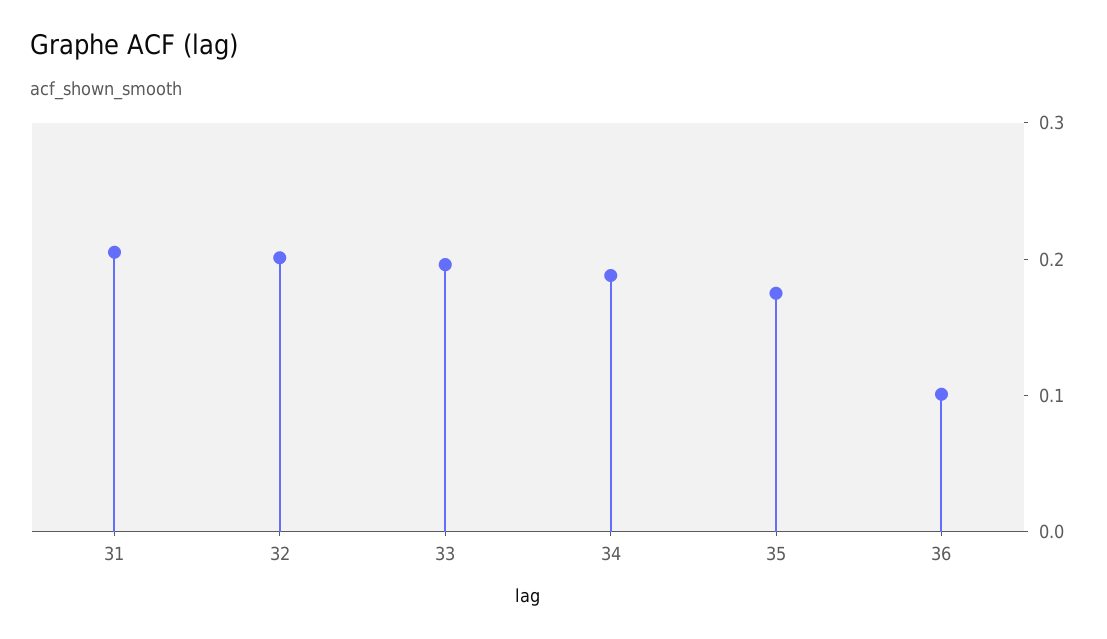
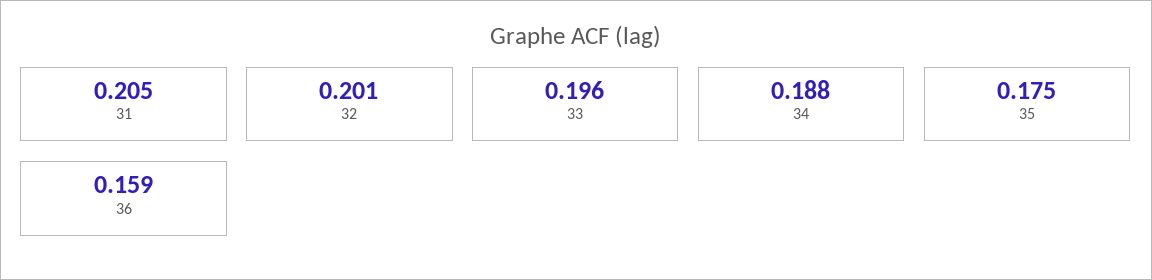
  {
    "31": 0.205,
    "32": 0.201,
    "33": 0.196,
    "34": 0.188,
    "35": 0.175,
-   "36": 0.1
+   "36": 0.159
  }

